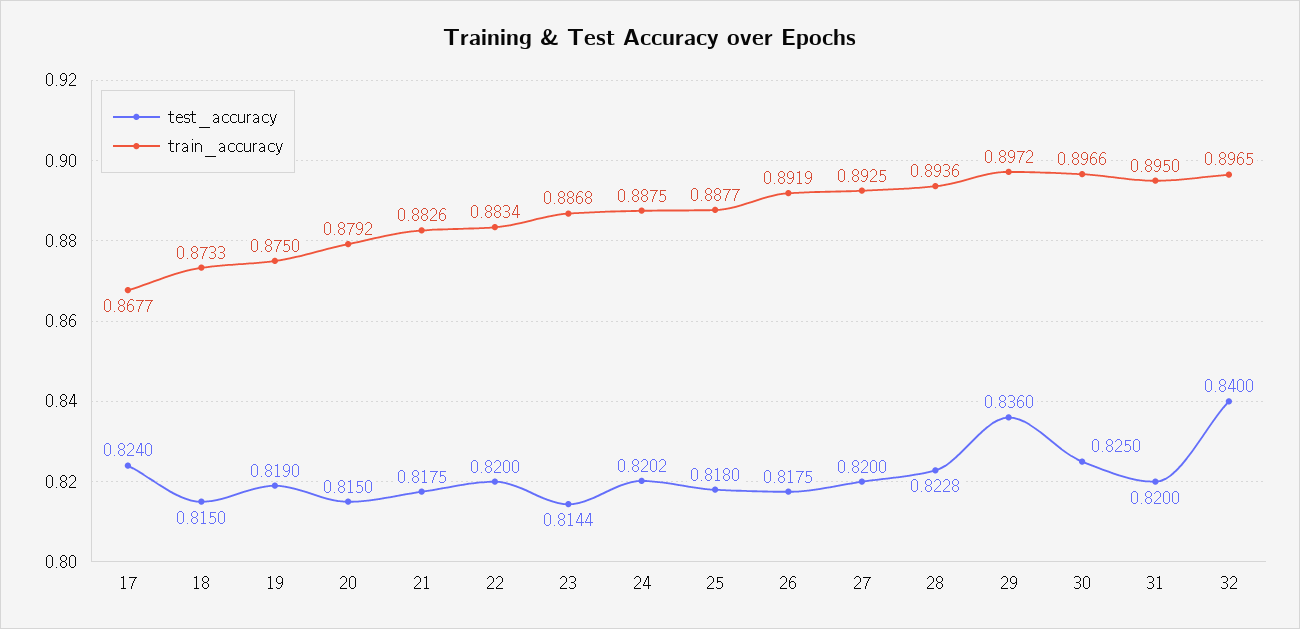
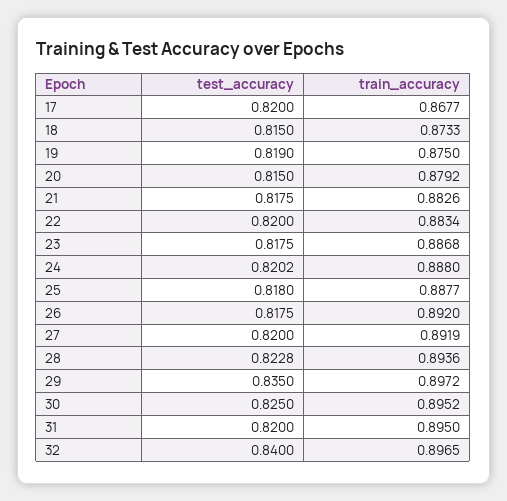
  {
    "test_accuracy": {
-     "17": 0.824,
+     "17": 0.82,
      "18": 0.815,
      "19": 0.819,
      "20": 0.815,
      "21": 0.8175,
      "22": 0.82,
-     "23": 0.8144,
+     "23": 0.8175,
      "24": 0.8202,
      "25": 0.818,
      "26": 0.8175,
      "27": 0.82,
      "28": 0.8228,
-     "29": 0.836,
+     "29": 0.835,
      "30": 0.825,
      "31": 0.82,
      "32": 0.84
    },
    "train_accuracy": {
      "17": 0.8677,
      "18": 0.8733,
      "19": 0.875,
      "20": 0.8792,
      "21": 0.8826,
      "22": 0.8834,
      "23": 0.8868,
-     "24": 0.8875,
+     "24": 0.888,
      "25": 0.8877,
-     "26": 0.8919,
+     "26": 0.892,
-     "27": 0.8925,
+     "27": 0.8919,
      "28": 0.8936,
      "29": 0.8972,
-     "30": 0.8966,
+     "30": 0.8952,
      "31": 0.895,
      "32": 0.8965
    }
  }

